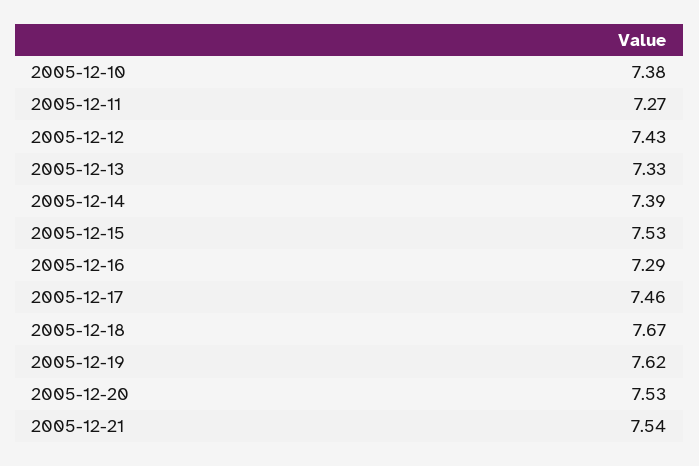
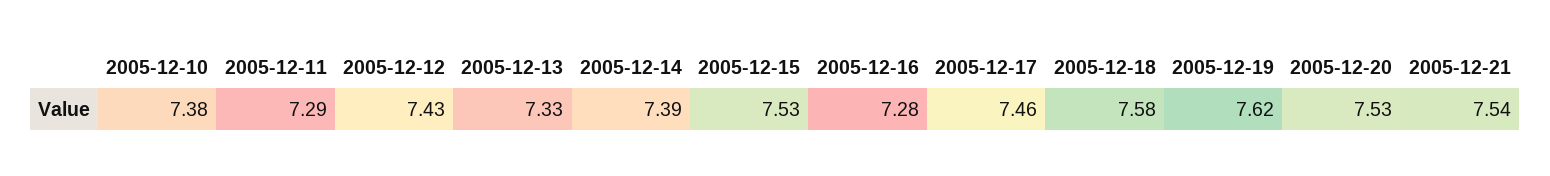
  {
    "2005-12-10": 7.38,
-   "2005-12-11": 7.27,
+   "2005-12-11": 7.29,
    "2005-12-12": 7.43,
    "2005-12-13": 7.33,
    "2005-12-14": 7.39,
    "2005-12-15": 7.53,
-   "2005-12-16": 7.29,
+   "2005-12-16": 7.28,
    "2005-12-17": 7.46,
-   "2005-12-18": 7.67,
+   "2005-12-18": 7.58,
    "2005-12-19": 7.62,
    "2005-12-20": 7.53,
    "2005-12-21": 7.54
  }

